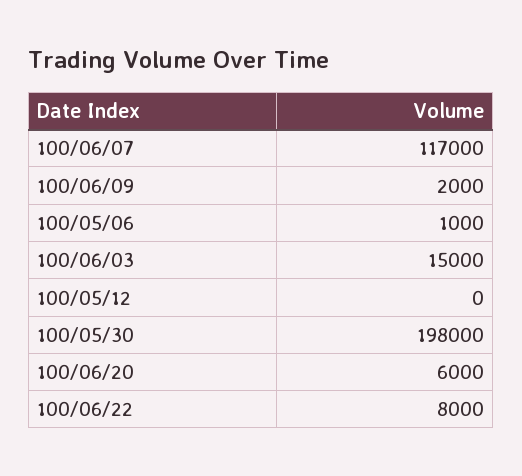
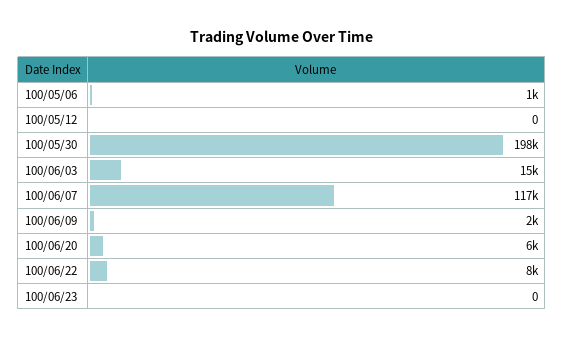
  {
    "100/06/07": 117000,
    "100/06/09": 2000,
    "100/05/06": 1000,
    "100/06/03": 15000,
    "100/05/12": 0,
    "100/05/30": 198000,
    "100/06/20": 6000,
-   "100/06/22": 8000
+   "100/06/22": 8000,
+   "100/06/23": 0
  }

